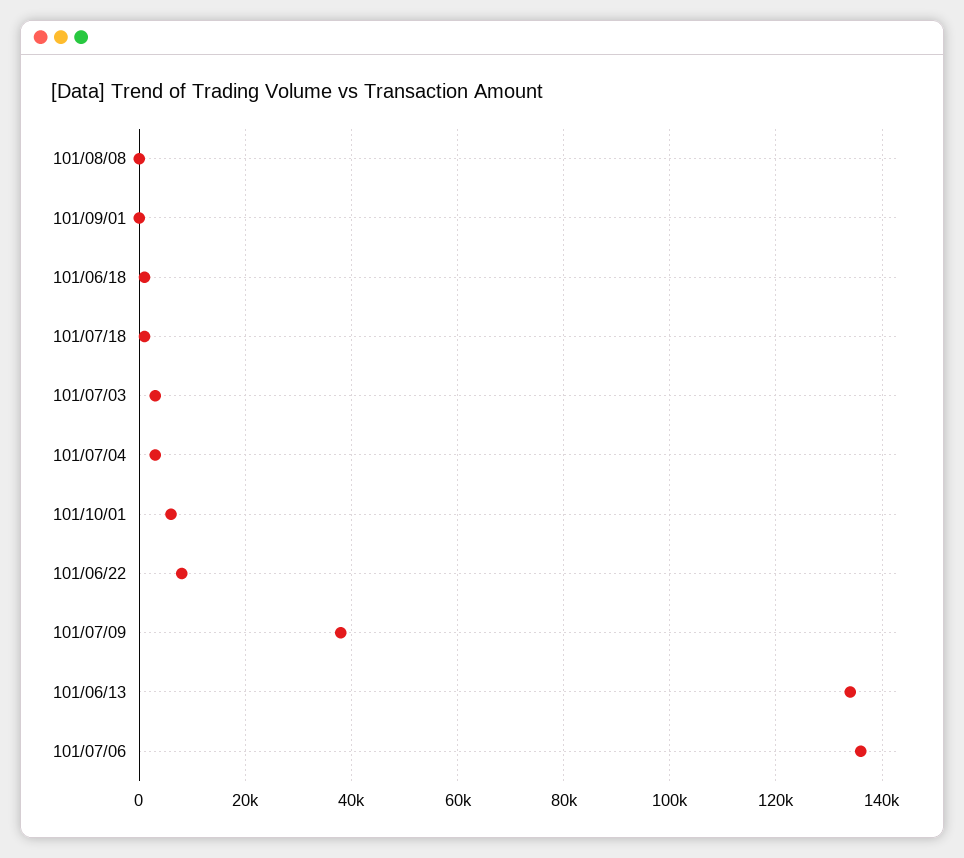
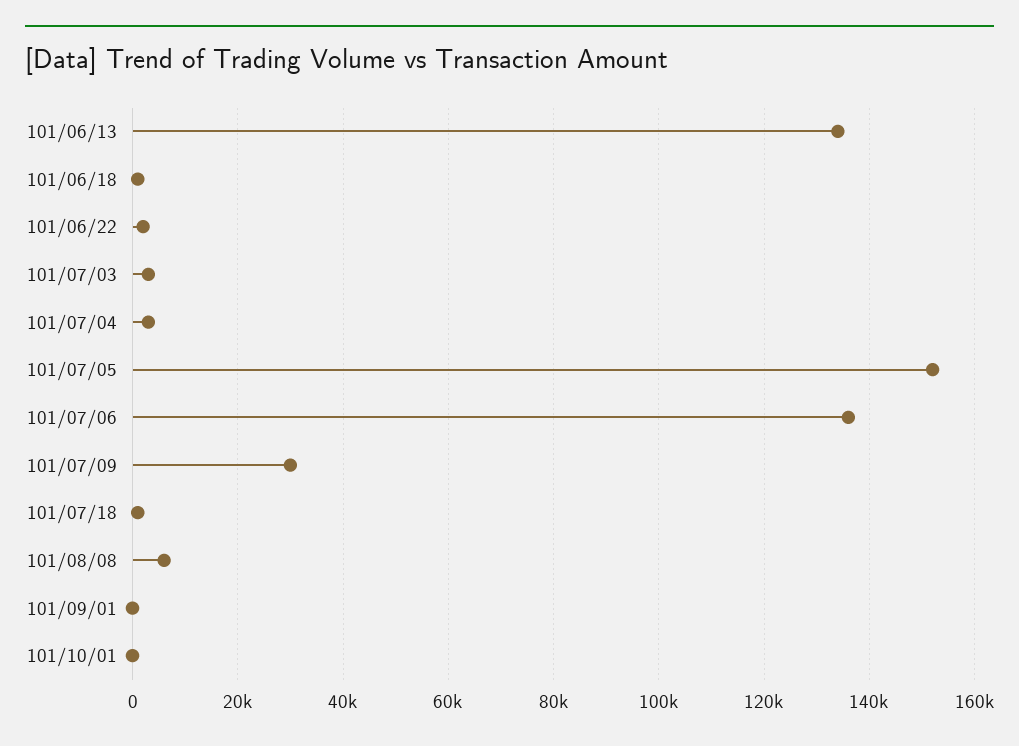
  {
-   "101/08/08": 0,
+   "101/08/08": 6000,
    "101/09/01": 0,
    "101/06/18": 2000,
    "101/07/18": 2000,
    "101/07/03": 4000,
    "101/07/04": 4000,
-   "101/10/01": 6000,
+   "101/10/01": 0,
-   "101/06/22": 8000,
+   "101/06/22": 2000,
-   "101/07/09": 38000,
+   "101/07/09": 30000,
    "101/06/13": 134000,
-   "101/07/06": 136000
+   "101/07/06": 136000,
+   "101/07/05": 152000
  }

